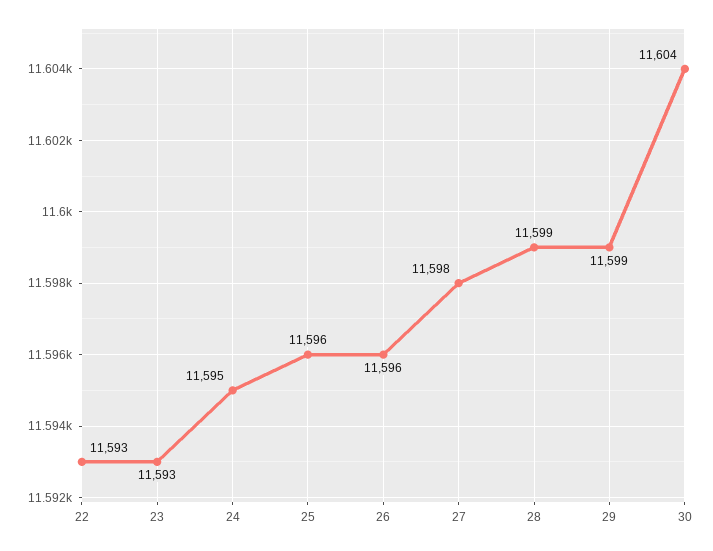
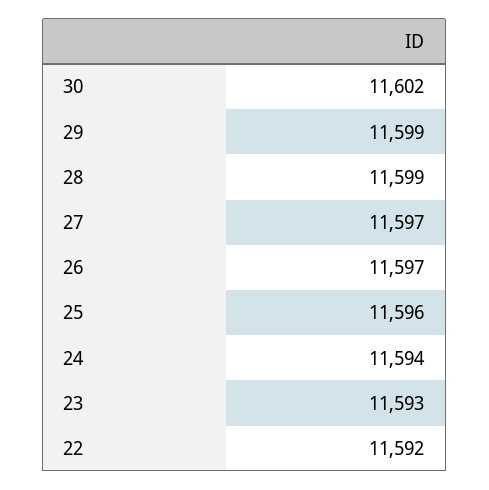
  {
-   "22": 11593,
+   "22": 11592,
    "23": 11593,
-   "24": 11595,
+   "24": 11594,
    "25": 11596,
-   "26": 11596,
+   "26": 11597,
-   "27": 11598,
+   "27": 11597,
    "28": 11599,
    "29": 11599,
-   "30": 11604
+   "30": 11602
  }

